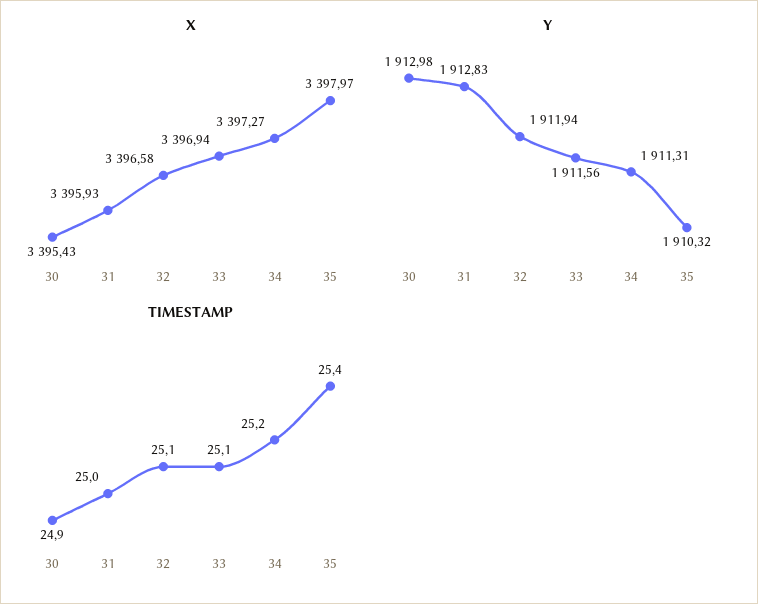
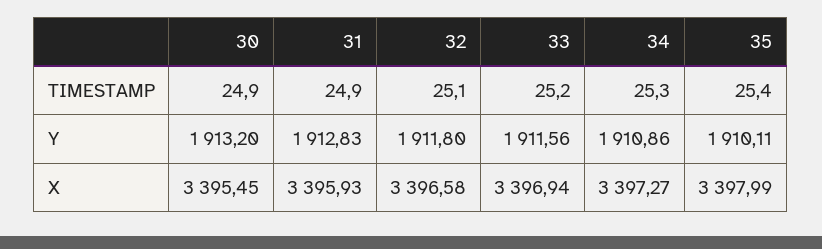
  {
    "X": {
-     "30": 3395.43,
+     "30": 3395.45,
      "31": 3395.93,
      "32": 3396.58,
      "33": 3396.94,
      "34": 3397.27,
-     "35": 3397.97
+     "35": 3397.99
    },
    "Y": {
-     "30": 1912.98,
+     "30": 1913.2,
      "31": 1912.83,
-     "32": 1911.94,
+     "32": 1911.8,
      "33": 1911.56,
-     "34": 1911.31,
+     "34": 1910.86,
-     "35": 1910.32
+     "35": 1910.11
    },
    "TIMESTAMP": {
      "30": 24.9,
-     "31": 25,
+     "31": 24.9,
      "32": 25.1,
-     "33": 25.1,
+     "33": 25.2,
-     "34": 25.2,
+     "34": 25.3,
      "35": 25.4
    }
  }

